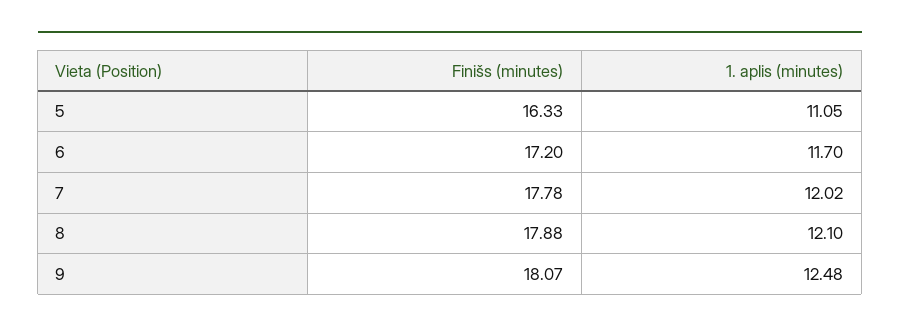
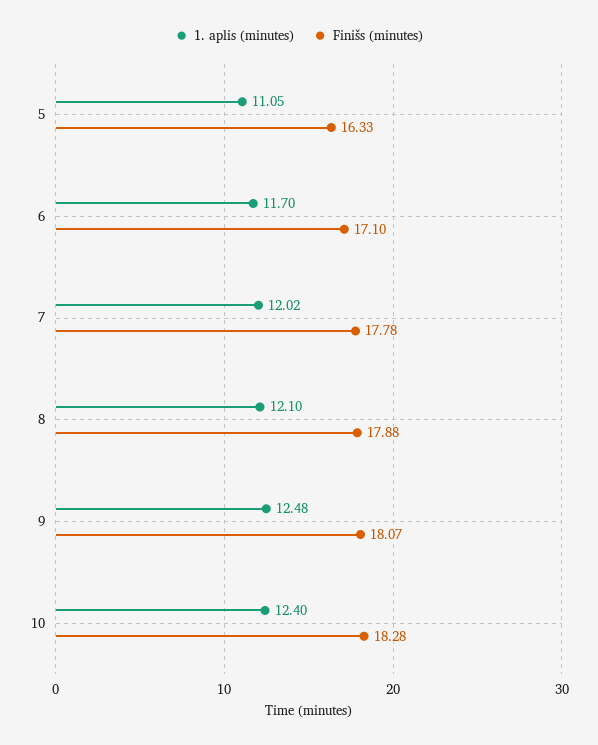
  {
    "Finišs (minutes)": {
      "5": 16.33,
-     "6": 17.2,
+     "6": 17.1,
      "7": 17.78,
      "8": 17.88,
-     "9": 18.07
+     "9": 18.07,
+     "10": 18.28
    },
    "1. aplis (minutes)": {
      "5": 11.05,
      "6": 11.7,
      "7": 12.02,
      "8": 12.1,
-     "9": 12.48
+     "9": 12.48,
+     "10": 12.4
    }
  }

